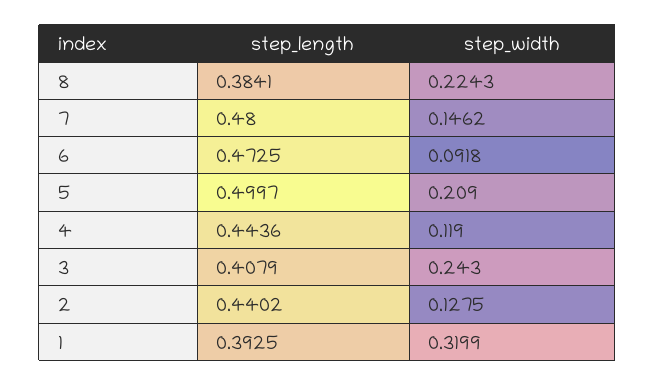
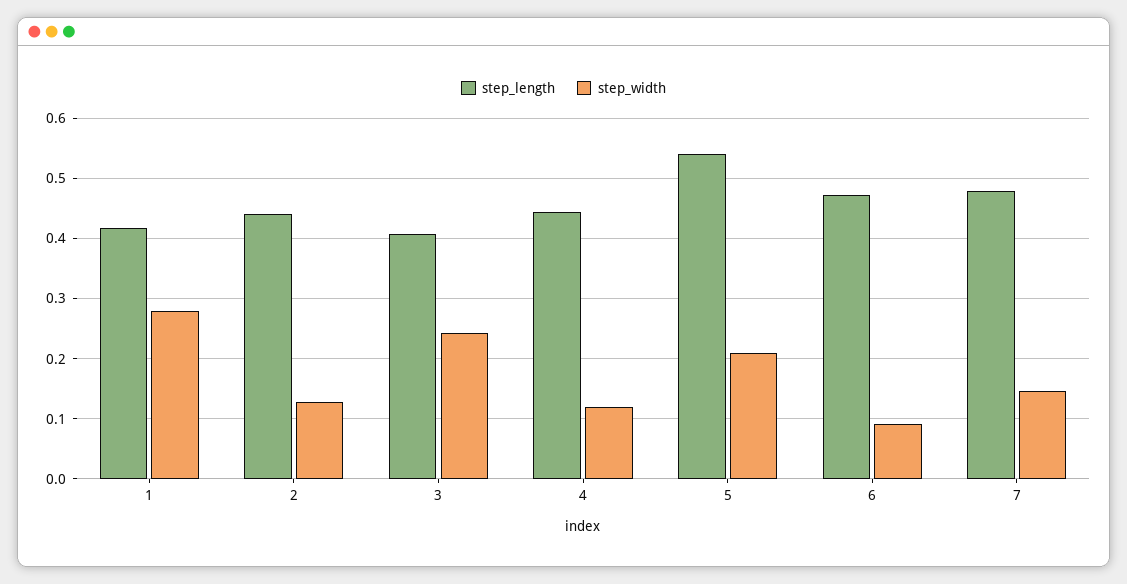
  {
    "step_length": {
-     "8": 0.3841,
      "7": 0.48,
      "6": 0.4725,
-     "5": 0.4997,
+     "5": 0.54,
      "4": 0.4436,
      "3": 0.4079,
      "2": 0.4402,
-     "1": 0.3925
+     "1": 0.42
    },
    "step_width": {
-     "8": 0.2243,
      "7": 0.1462,
      "6": 0.0918,
      "5": 0.209,
      "4": 0.119,
      "3": 0.243,
      "2": 0.1275,
-     "1": 0.3199
+     "1": 0.28
    }
  }

